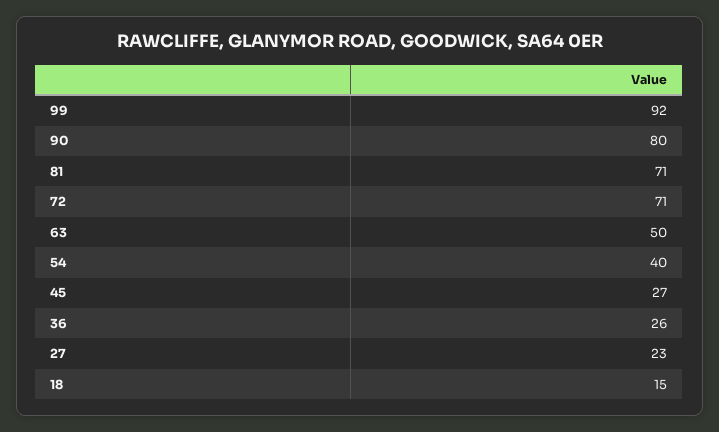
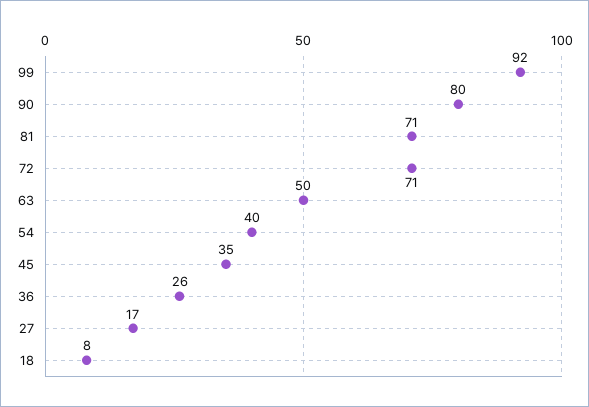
  {
    "99": 92,
    "90": 80,
    "81": 71,
    "72": 71,
    "63": 50,
    "54": 40,
-   "45": 27,
+   "45": 35,
    "36": 26,
-   "27": 23,
+   "27": 17,
-   "18": 15
+   "18": 8
  }

